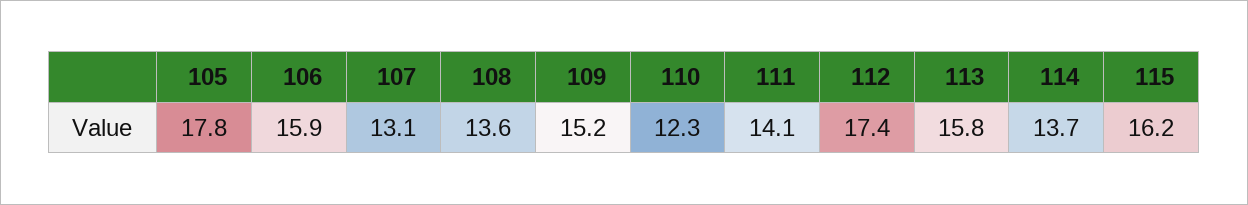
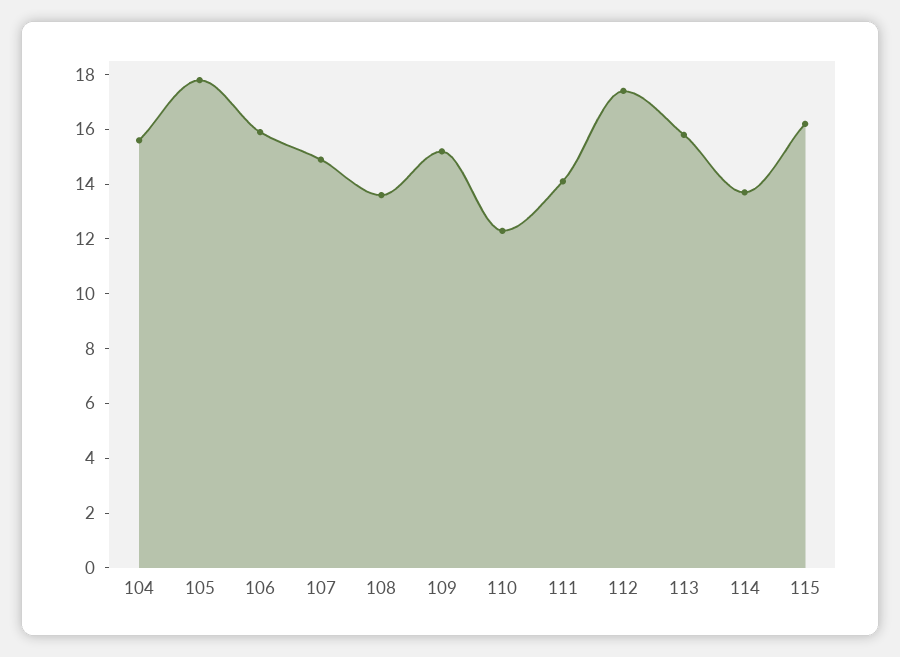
  {
    "105": 17.8,
    "106": 15.9,
-   "107": 13.1,
+   "107": 15,
    "108": 13.6,
    "109": 15.2,
    "110": 12.3,
    "111": 14.1,
    "112": 17.4,
    "113": 15.8,
    "114": 13.7,
-   "115": 16.2
+   "115": 16.2,
+   "104": 15.5
  }

